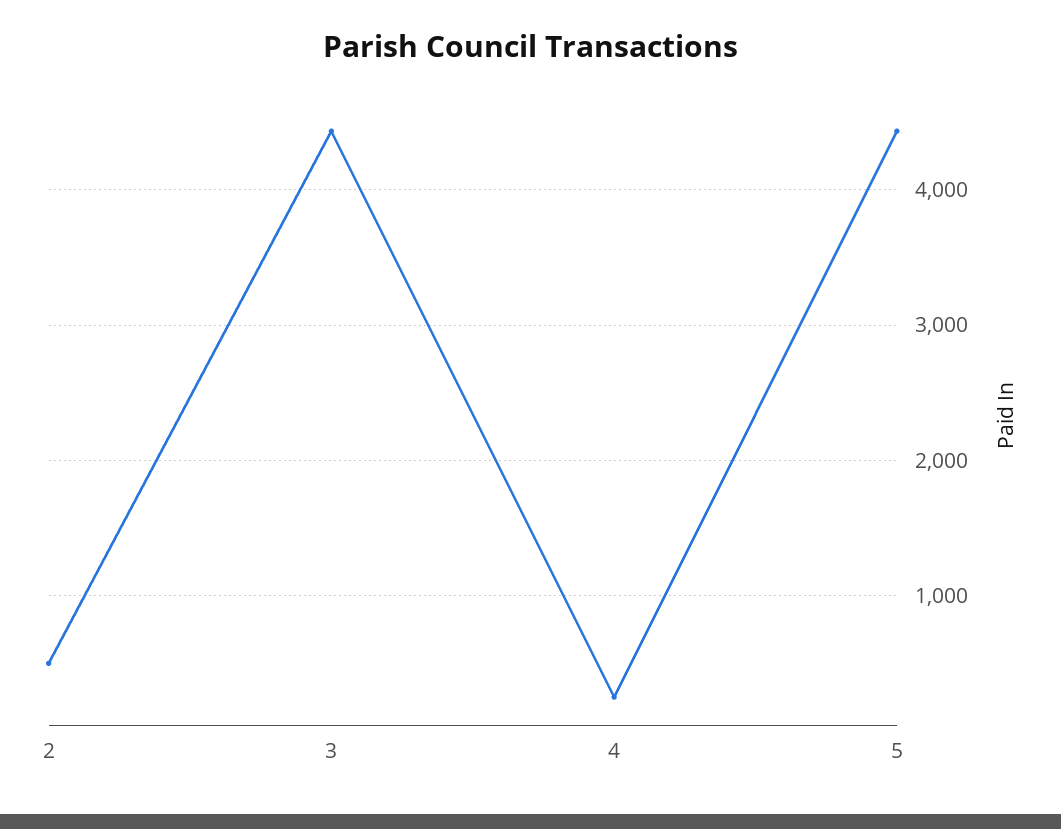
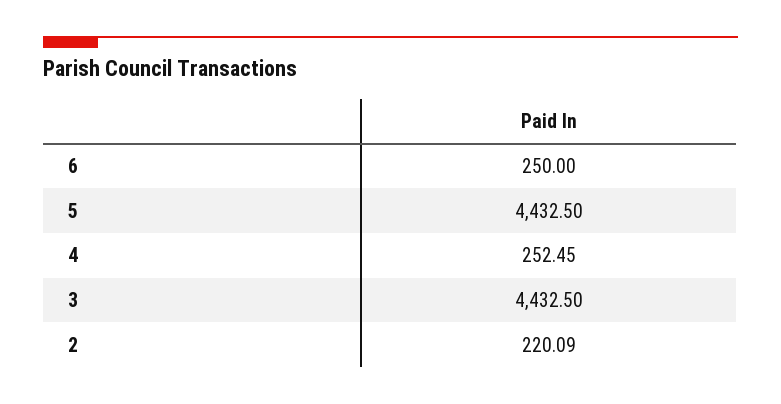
  {
-   "2": 500,
+   "2": 220.09,
    "3": 4432.5,
    "4": 252.45,
-   "5": 4432.5
+   "5": 4432.5,
+   "6": 250
  }

